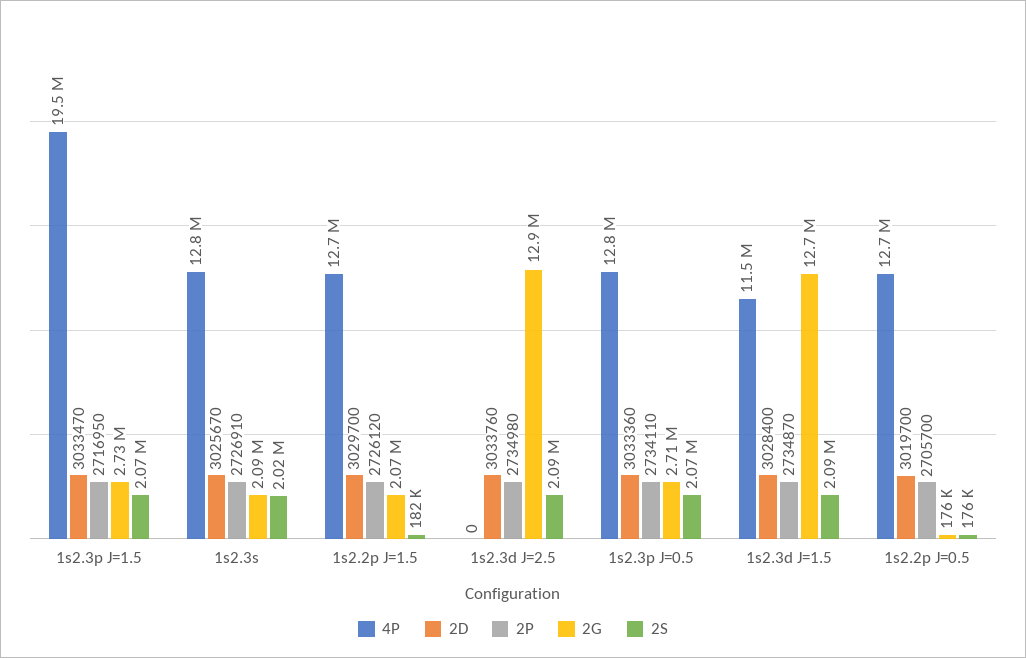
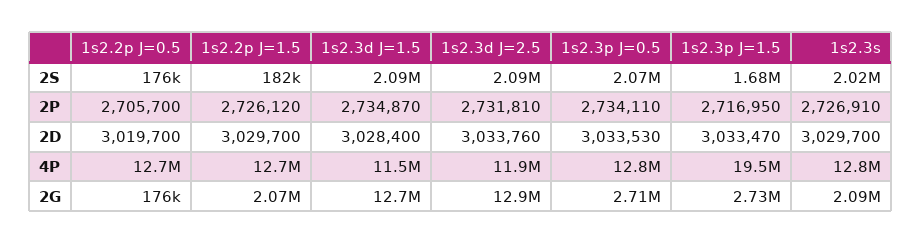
  {
    "4P": {
      "1s2.3p J=1.5": 19500000,
      "1s2.3s": 12800000,
      "1s2.2p J=1.5": 12700000,
-     "1s2.3d J=2.5": 0,
+     "1s2.3d J=2.5": 11900000,
      "1s2.3p J=0.5": 12800000,
      "1s2.3d J=1.5": 11500000,
      "1s2.2p J=0.5": 12700000
    },
    "2D": {
      "1s2.3p J=1.5": 3033470,
-     "1s2.3s": 3025670,
+     "1s2.3s": 3029700,
      "1s2.2p J=1.5": 3029700,
      "1s2.3d J=2.5": 3033760,
-     "1s2.3p J=0.5": 3033360,
+     "1s2.3p J=0.5": 3033530,
      "1s2.3d J=1.5": 3028400,
      "1s2.2p J=0.5": 3019700
    },
    "2P": {
      "1s2.3p J=1.5": 2716950,
      "1s2.3s": 2726910,
      "1s2.2p J=1.5": 2726120,
-     "1s2.3d J=2.5": 2734980,
+     "1s2.3d J=2.5": 2731810,
      "1s2.3p J=0.5": 2734110,
      "1s2.3d J=1.5": 2734870,
      "1s2.2p J=0.5": 2705700
    },
    "2G": {
      "1s2.3p J=1.5": 2730000,
      "1s2.3s": 2090000,
      "1s2.2p J=1.5": 2070000,
      "1s2.3d J=2.5": 12900000,
      "1s2.3p J=0.5": 2710000,
      "1s2.3d J=1.5": 12700000,
      "1s2.2p J=0.5": 176000
    },
    "2S": {
-     "1s2.3p J=1.5": 2070000,
+     "1s2.3p J=1.5": 1680000,
      "1s2.3s": 2020000,
      "1s2.2p J=1.5": 182000,
      "1s2.3d J=2.5": 2090000,
      "1s2.3p J=0.5": 2070000,
      "1s2.3d J=1.5": 2090000,
      "1s2.2p J=0.5": 176000
    }
  }

